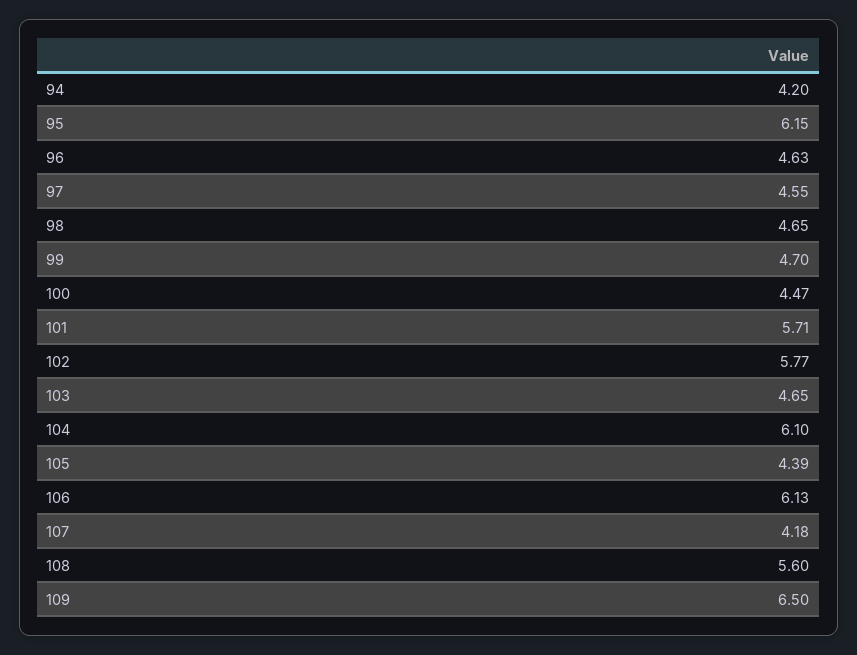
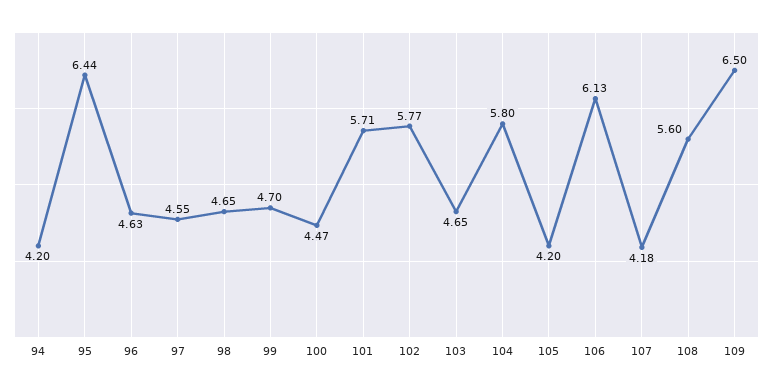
  {
    "94": 4.2,
-   "95": 6.15,
+   "95": 6.44,
    "96": 4.63,
    "97": 4.55,
    "98": 4.65,
    "99": 4.7,
    "100": 4.47,
    "101": 5.71,
    "102": 5.77,
    "103": 4.65,
-   "104": 6.1,
+   "104": 5.8,
-   "105": 4.39,
+   "105": 4.2,
    "106": 6.13,
    "107": 4.18,
    "108": 5.6,
    "109": 6.5
  }

